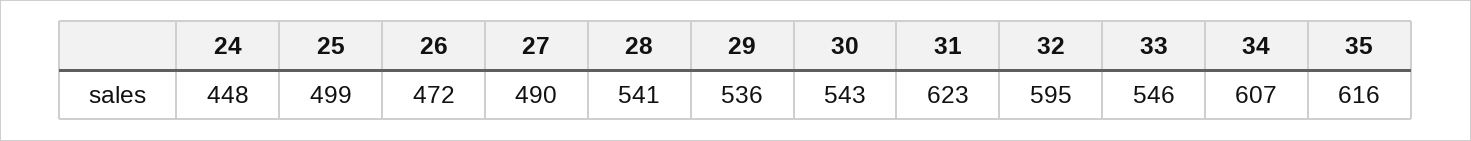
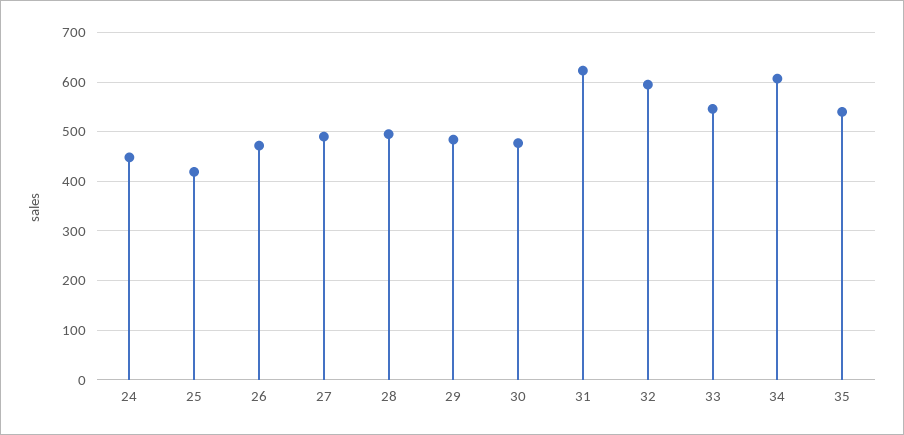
  {
    "24": 448,
-   "25": 499,
+   "25": 420,
    "26": 472,
    "27": 490,
-   "28": 541,
+   "28": 500,
-   "29": 536,
+   "29": 480,
-   "30": 543,
+   "30": 480,
    "31": 623,
    "32": 595,
    "33": 546,
    "34": 607,
-   "35": 616
+   "35": 540
  }

